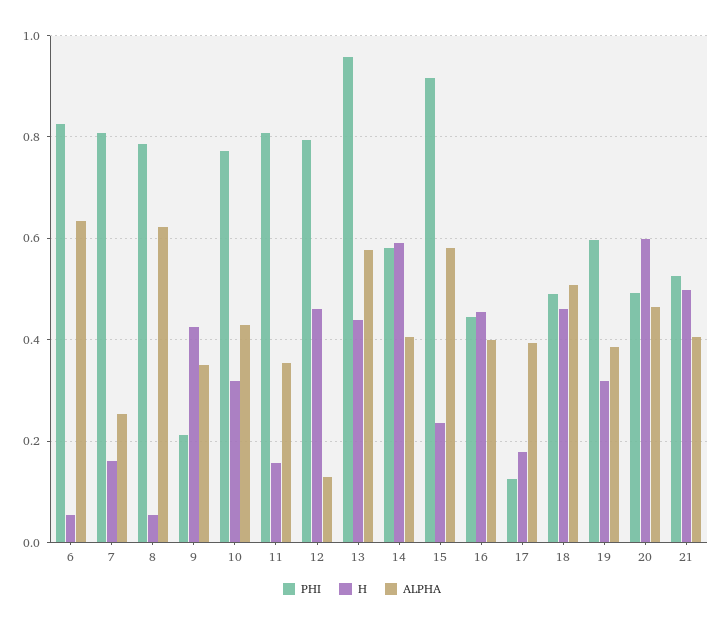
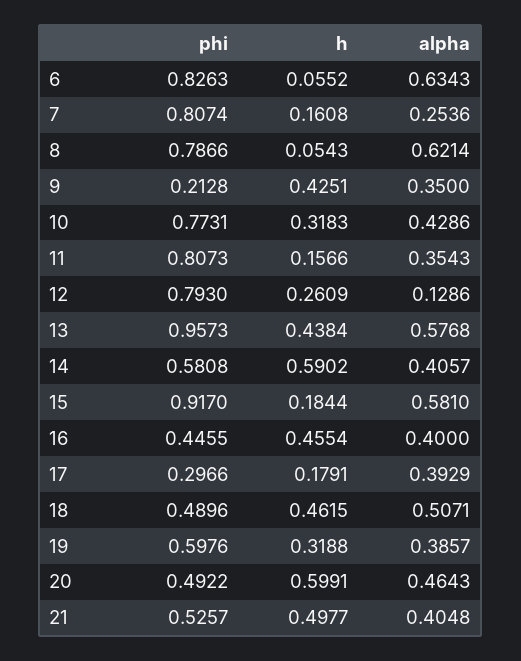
  {
    "PHI": {
      "6": 0.8263,
      "7": 0.8074,
      "8": 0.7866,
      "9": 0.2128,
      "10": 0.7731,
      "11": 0.8073,
      "12": 0.793,
      "13": 0.9573,
      "14": 0.5808,
      "15": 0.917,
      "16": 0.4455,
-     "17": 0.12,
+     "17": 0.2966,
      "18": 0.4896,
      "19": 0.5976,
      "20": 0.4922,
      "21": 0.5257
    },
    "H": {
      "6": 0.0552,
      "7": 0.1608,
      "8": 0.0543,
      "9": 0.4251,
      "10": 0.3183,
      "11": 0.1566,
-     "12": 0.46,
+     "12": 0.2609,
      "13": 0.4384,
      "14": 0.5902,
-     "15": 0.24,
+     "15": 0.1844,
      "16": 0.4554,
      "17": 0.1791,
      "18": 0.4615,
      "19": 0.3188,
      "20": 0.5991,
      "21": 0.4977
    },
    "ALPHA": {
      "6": 0.6343,
      "7": 0.2536,
      "8": 0.6214,
      "9": 0.35,
      "10": 0.4286,
      "11": 0.3543,
      "12": 0.1286,
      "13": 0.5768,
      "14": 0.4057,
      "15": 0.581,
      "16": 0.4,
      "17": 0.3929,
      "18": 0.5071,
      "19": 0.3857,
      "20": 0.4643,
      "21": 0.4048
    }
  }

